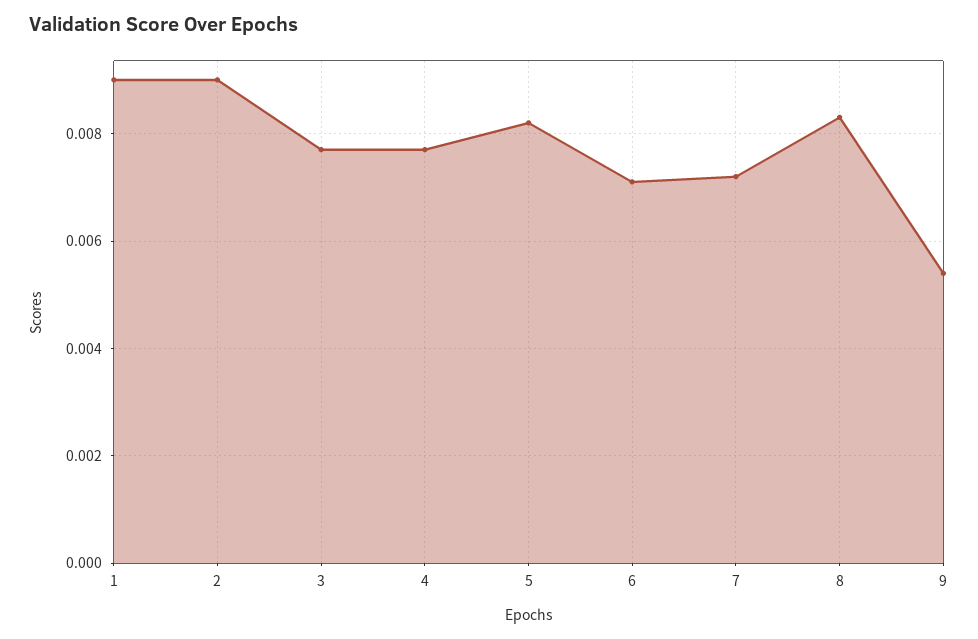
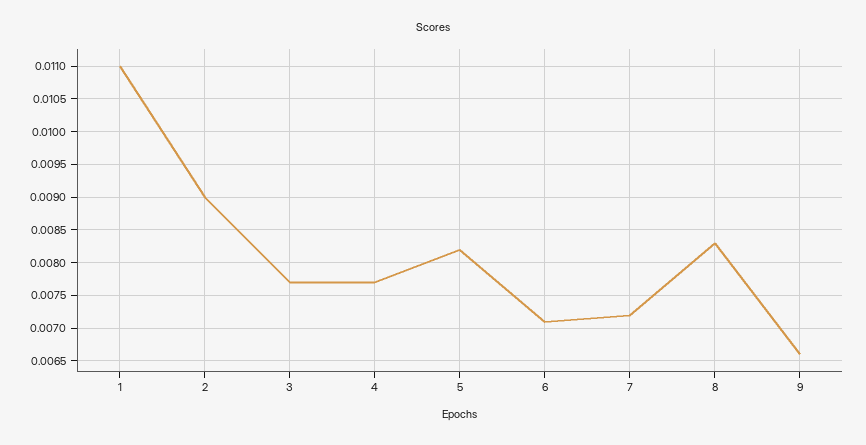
  {
-   "1": 0.009,
+   "1": 0.011,
    "2": 0.009,
    "3": 0.0077,
    "4": 0.0077,
    "5": 0.0082,
    "6": 0.0071,
    "7": 0.0072,
    "8": 0.0083,
-   "9": 0.0055
+   "9": 0.0066
  }

